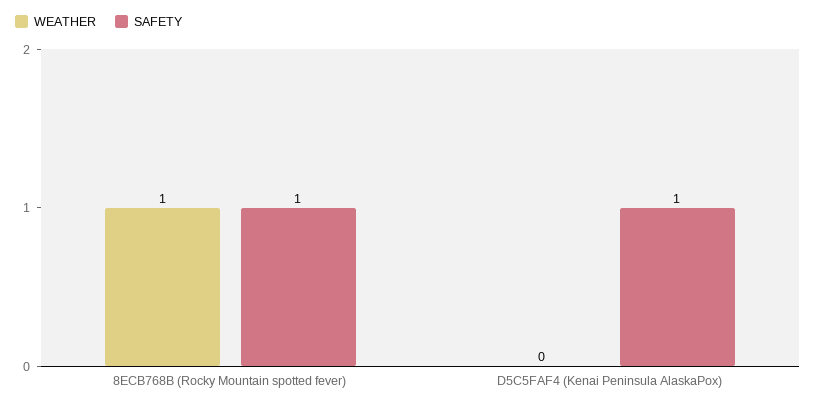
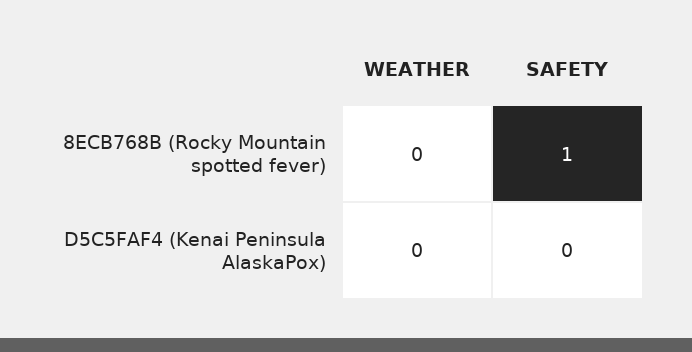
  {
    "WEATHER": {
-     "8ECB768B (Rocky Mountain spotted fever)": 1,
+     "8ECB768B (Rocky Mountain spotted fever)": 0,
      "D5C5FAF4 (Kenai Peninsula AlaskaPox)": 0
    },
    "SAFETY": {
      "8ECB768B (Rocky Mountain spotted fever)": 1,
-     "D5C5FAF4 (Kenai Peninsula AlaskaPox)": 1
+     "D5C5FAF4 (Kenai Peninsula AlaskaPox)": 0
    }
  }

